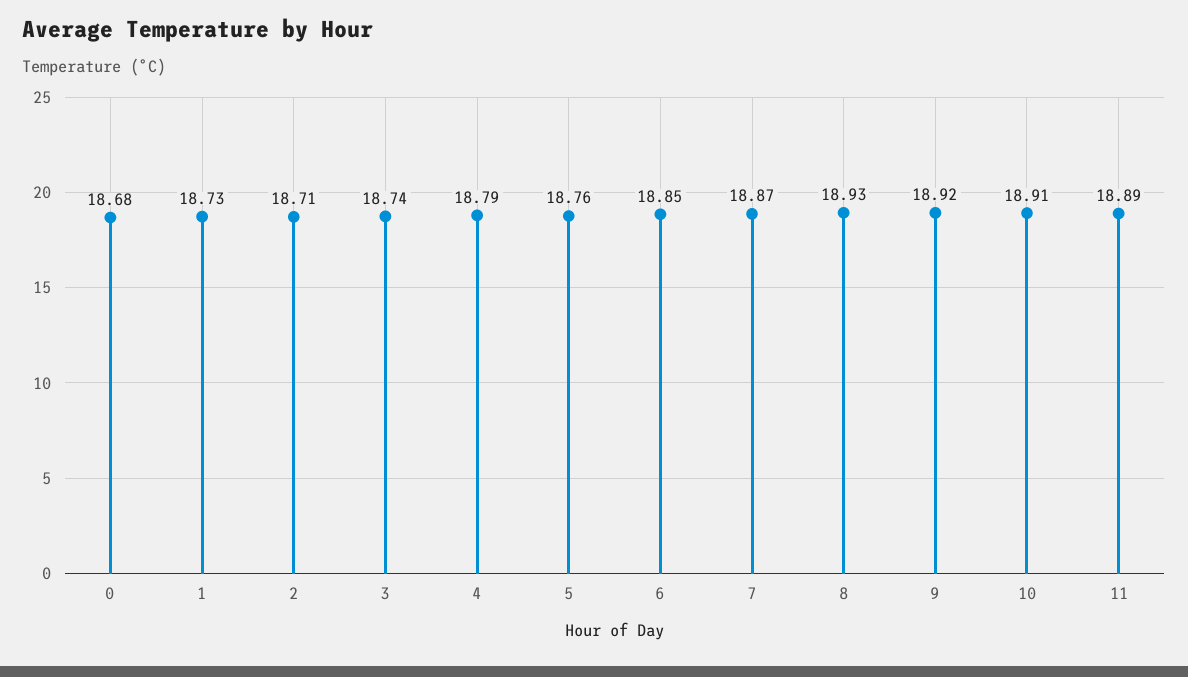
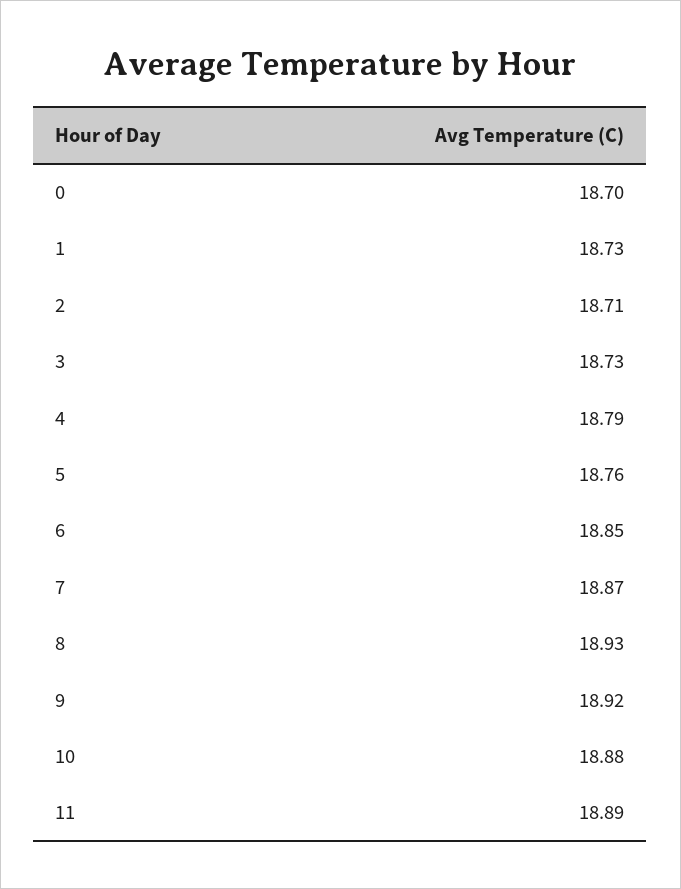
  {
-   "0": 18.68,
+   "0": 18.7,
    "1": 18.73,
    "2": 18.71,
-   "3": 18.74,
+   "3": 18.73,
    "4": 18.79,
    "5": 18.76,
    "6": 18.85,
    "7": 18.87,
    "8": 18.93,
    "9": 18.92,
-   "10": 18.91,
+   "10": 18.88,
    "11": 18.89
  }

